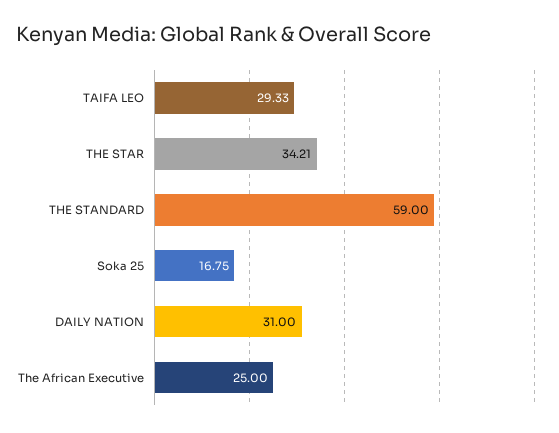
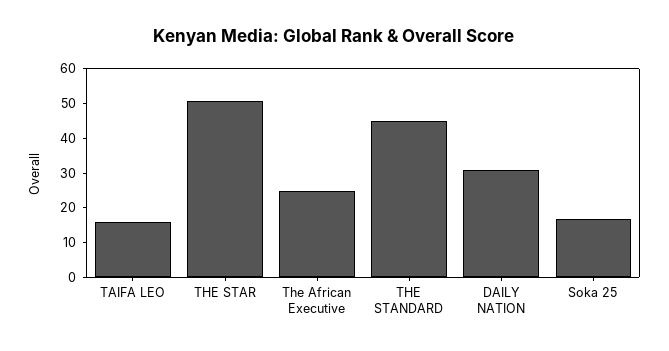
  {
-   "TAIFA LEO": 29.33,
+   "TAIFA LEO": 15,
-   "THE STAR": 34.21,
+   "THE STAR": 50,
-   "THE STANDARD": 59,
+   "THE STANDARD": 45,
    "Soka 25": 16.75,
    "DAILY NATION": 31,
    "The African Executive": 25
  }

